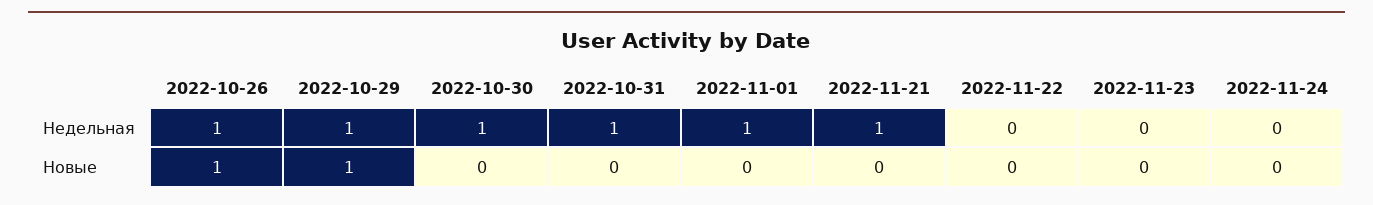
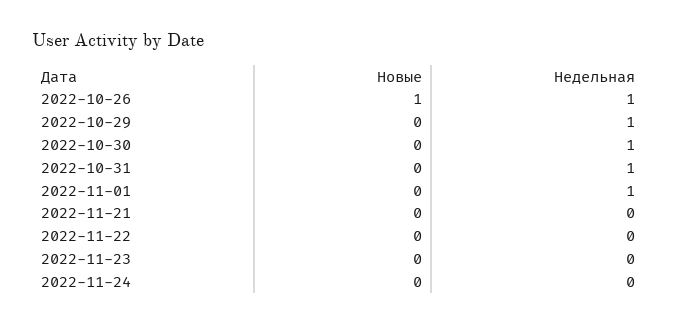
  {
    "2022-10-26": {
      "Недельная": 1,
      "Новые": 1
    },
    "2022-10-29": {
      "Недельная": 1,
-     "Новые": 1
+     "Новые": 0
    },
    "2022-10-30": {
      "Недельная": 1,
      "Новые": 0
    },
    "2022-10-31": {
      "Недельная": 1,
      "Новые": 0
    },
    "2022-11-01": {
      "Недельная": 1,
      "Новые": 0
    },
    "2022-11-21": {
-     "Недельная": 1,
+     "Недельная": 0,
      "Новые": 0
    },
    "2022-11-22": {
      "Недельная": 0,
      "Новые": 0
    },
    "2022-11-23": {
      "Недельная": 0,
      "Новые": 0
    },
    "2022-11-24": {
      "Недельная": 0,
      "Новые": 0
    }
  }

